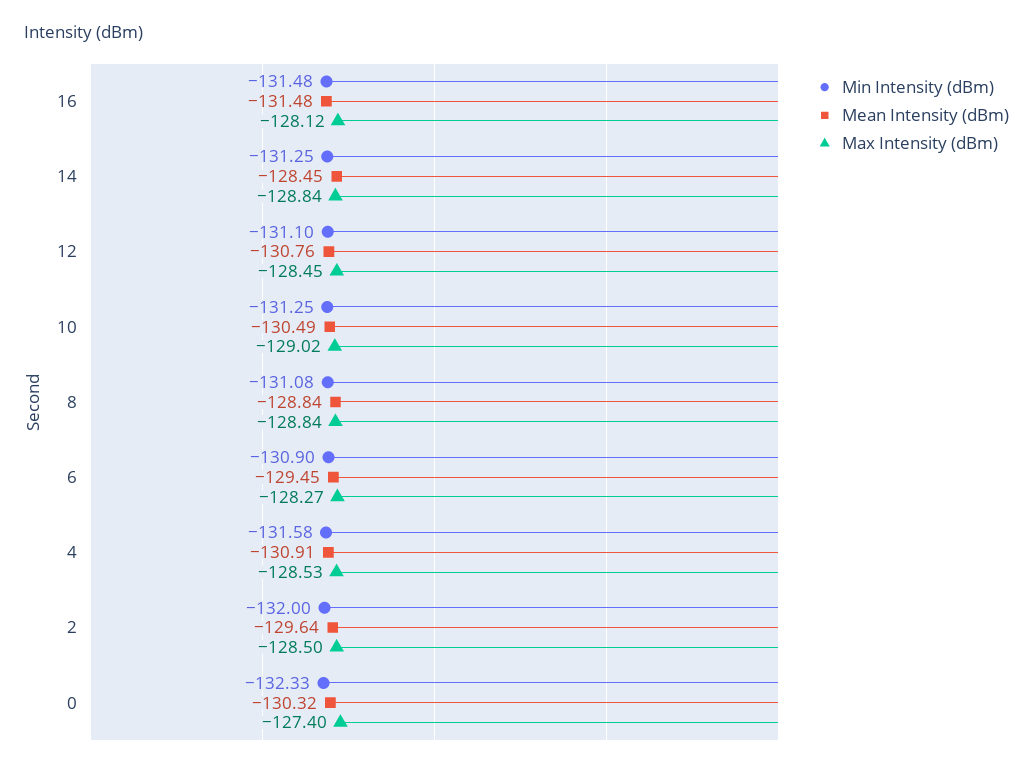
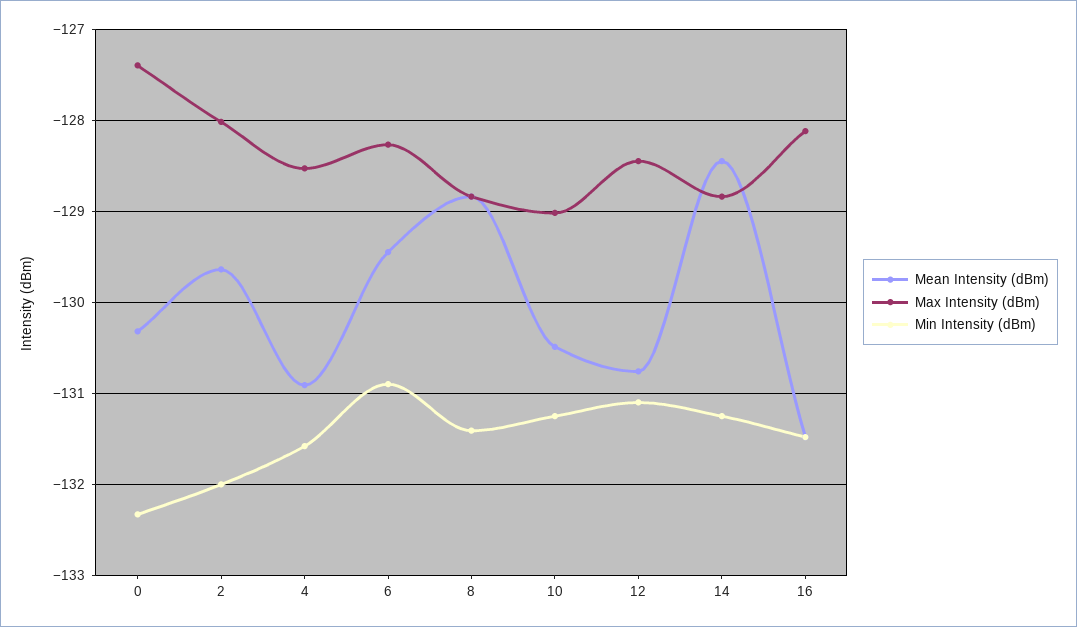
  {
    "Min Intensity (dBm)": {
      "16": -131.48,
      "14": -131.25,
      "12": -131.1,
      "10": -131.25,
-     "8": -131.08,
+     "8": -131.4,
      "6": -130.9,
      "4": -131.58,
      "2": -132,
      "0": -132.33
    },
    "Mean Intensity (dBm)": {
      "16": -131.48,
      "14": -128.45,
      "12": -130.76,
      "10": -130.49,
      "8": -128.84,
      "6": -129.45,
      "4": -130.91,
      "2": -129.64,
      "0": -130.32
    },
    "Max Intensity (dBm)": {
      "16": -128.12,
      "14": -128.84,
      "12": -128.45,
      "10": -129.02,
      "8": -128.84,
      "6": -128.27,
      "4": -128.53,
-     "2": -128.5,
+     "2": -128,
      "0": -127.4
    }
  }

